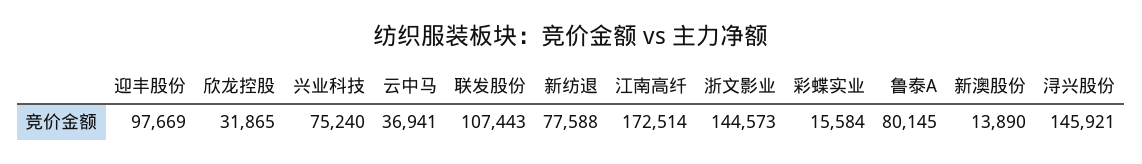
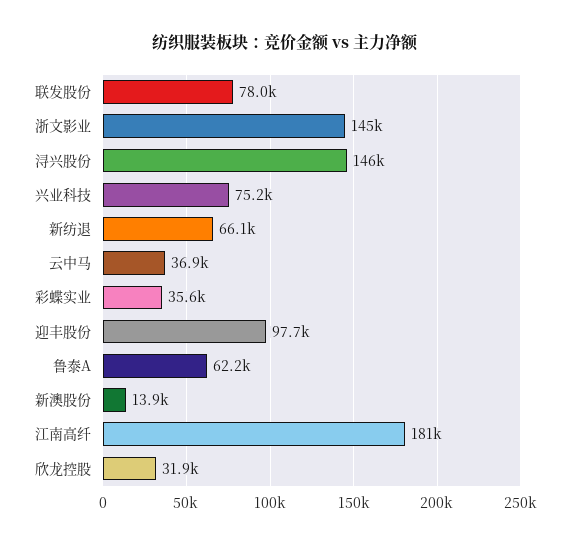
  {
    "迎丰股份": 97669,
    "欣龙控股": 31865,
    "兴业科技": 75240,
    "云中马": 36941,
-   "联发股份": 107443,
+   "联发股份": 78000,
-   "新纺退": 77588,
+   "新纺退": 66100,
-   "江南高纤": 172514,
+   "江南高纤": 181000,
    "浙文影业": 144573,
-   "彩蝶实业": 15584,
+   "彩蝶实业": 35600,
-   "鲁泰A": 80145,
+   "鲁泰A": 62200,
    "新澳股份": 13890,
    "浔兴股份": 145921
  }

